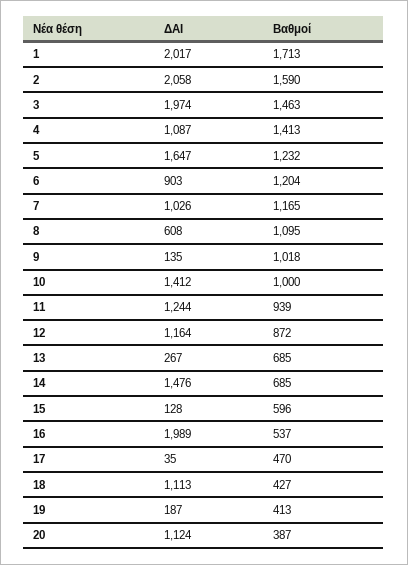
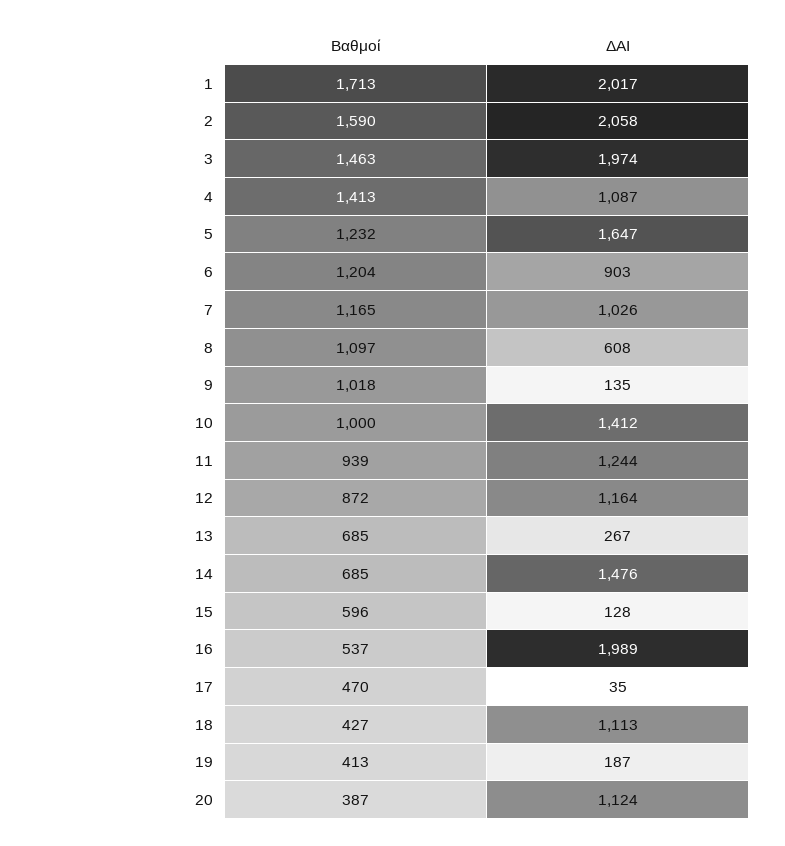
  {
    "ΔΑΙ": {
      "1": 2017,
      "2": 2058,
      "3": 1974,
      "4": 1087,
      "5": 1647,
      "6": 903,
      "7": 1026,
      "8": 608,
      "9": 135,
      "10": 1412,
      "11": 1244,
      "12": 1164,
      "13": 267,
      "14": 1476,
      "15": 128,
      "16": 1989,
      "17": 35,
      "18": 1113,
      "19": 187,
      "20": 1124
    },
    "Βαθμοί": {
      "1": 1713,
      "2": 1590,
      "3": 1463,
      "4": 1413,
      "5": 1232,
      "6": 1204,
      "7": 1165,
-     "8": 1095,
+     "8": 1097,
      "9": 1018,
      "10": 1000,
      "11": 939,
      "12": 872,
      "13": 685,
      "14": 685,
      "15": 596,
      "16": 537,
      "17": 470,
      "18": 427,
      "19": 413,
      "20": 387
    }
  }

